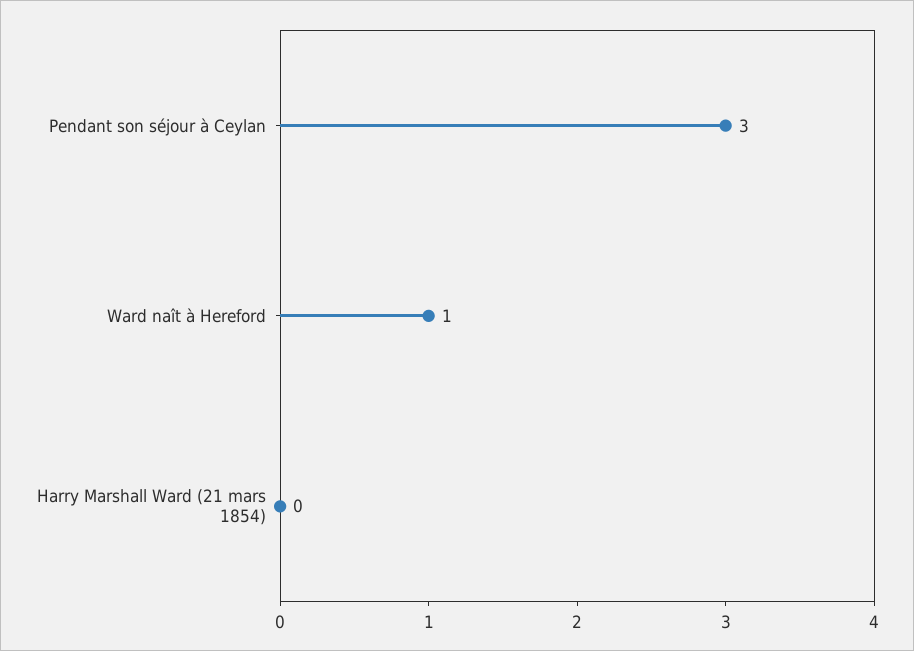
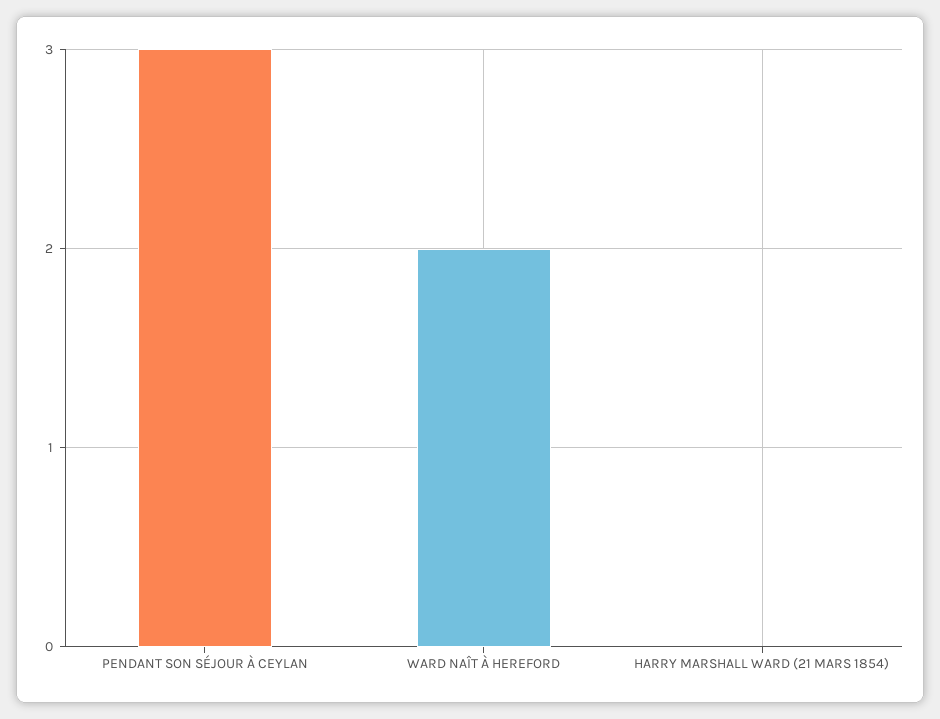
  {
    "Pendant son séjour à Ceylan": 3,
-   "Ward naît à Hereford": 1,
+   "Ward naît à Hereford": 2,
    "Harry Marshall Ward (21 mars 1854)": 0
  }

